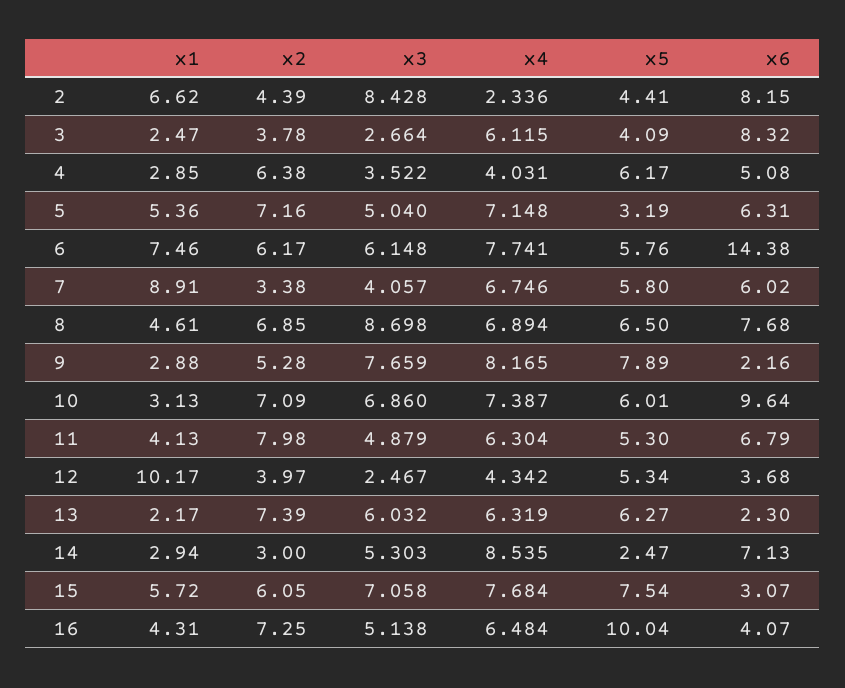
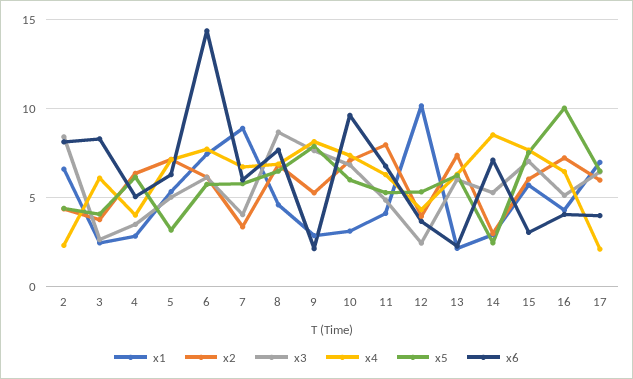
  {
    "x1": {
      "2": 6.62,
      "3": 2.47,
      "4": 2.85,
      "5": 5.36,
      "6": 7.46,
      "7": 8.91,
      "8": 4.61,
      "9": 2.88,
      "10": 3.13,
      "11": 4.13,
      "12": 10.17,
      "13": 2.17,
      "14": 2.94,
      "15": 5.72,
-     "16": 4.31
+     "16": 4.31,
+     "17": 7
    },
    "x2": {
      "2": 4.39,
      "3": 3.78,
      "4": 6.38,
      "5": 7.16,
      "6": 6.17,
      "7": 3.38,
      "8": 6.85,
      "9": 5.28,
      "10": 7.09,
      "11": 7.98,
      "12": 3.97,
      "13": 7.39,
      "14": 3,
      "15": 6.05,
-     "16": 7.25
+     "16": 7.25,
+     "17": 6
    },
    "x3": {
      "2": 8.428,
      "3": 2.664,
      "4": 3.522,
      "5": 5.04,
      "6": 6.148,
      "7": 4.057,
      "8": 8.698,
      "9": 7.659,
      "10": 6.86,
      "11": 4.879,
      "12": 2.467,
      "13": 6.032,
      "14": 5.303,
      "15": 7.058,
-     "16": 5.138
+     "16": 5.138,
+     "17": 6.5
    },
    "x4": {
      "2": 2.336,
      "3": 6.115,
      "4": 4.031,
      "5": 7.148,
      "6": 7.741,
      "7": 6.746,
      "8": 6.894,
      "9": 8.165,
      "10": 7.387,
      "11": 6.304,
      "12": 4.342,
      "13": 6.319,
      "14": 8.535,
      "15": 7.684,
-     "16": 6.484
+     "16": 6.484,
+     "17": 2
    },
    "x5": {
      "2": 4.41,
      "3": 4.09,
      "4": 6.17,
      "5": 3.19,
      "6": 5.76,
      "7": 5.8,
      "8": 6.5,
      "9": 7.89,
      "10": 6.01,
      "11": 5.3,
      "12": 5.34,
      "13": 6.27,
      "14": 2.47,
      "15": 7.54,
-     "16": 10.04
+     "16": 10.04,
+     "17": 6.5
    },
    "x6": {
      "2": 8.15,
      "3": 8.32,
      "4": 5.08,
      "5": 6.31,
      "6": 14.38,
      "7": 6.02,
      "8": 7.68,
      "9": 2.16,
      "10": 9.64,
      "11": 6.79,
      "12": 3.68,
      "13": 2.3,
      "14": 7.13,
      "15": 3.07,
-     "16": 4.07
+     "16": 4.07,
+     "17": 4
    }
  }

